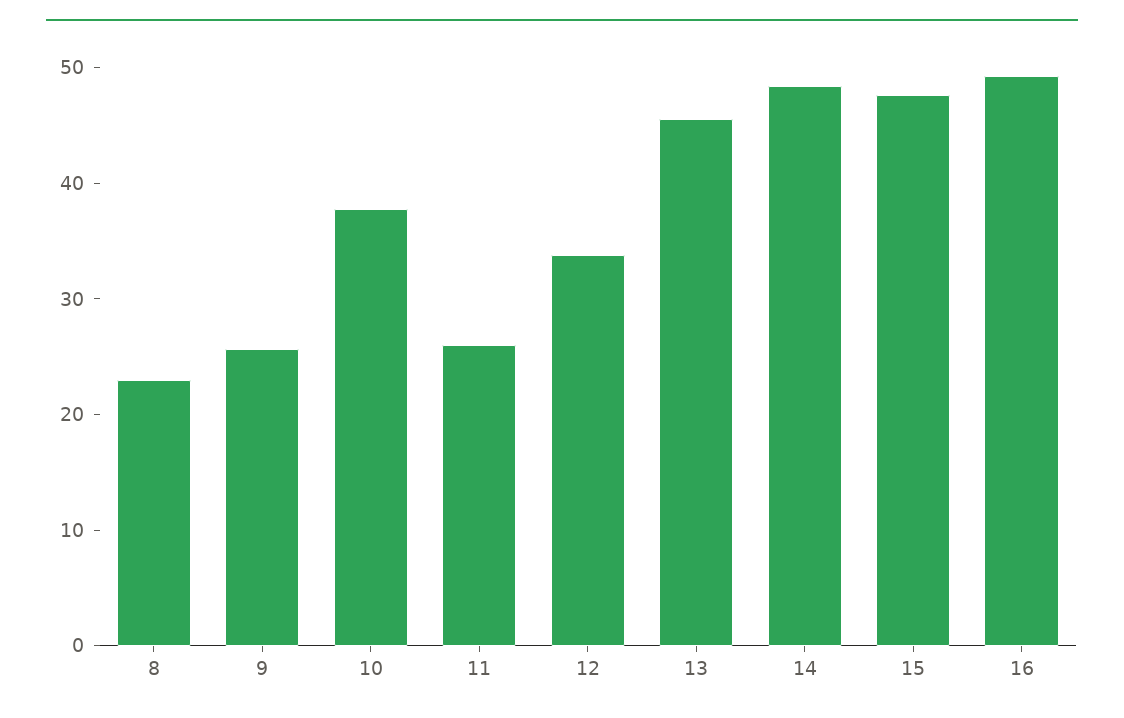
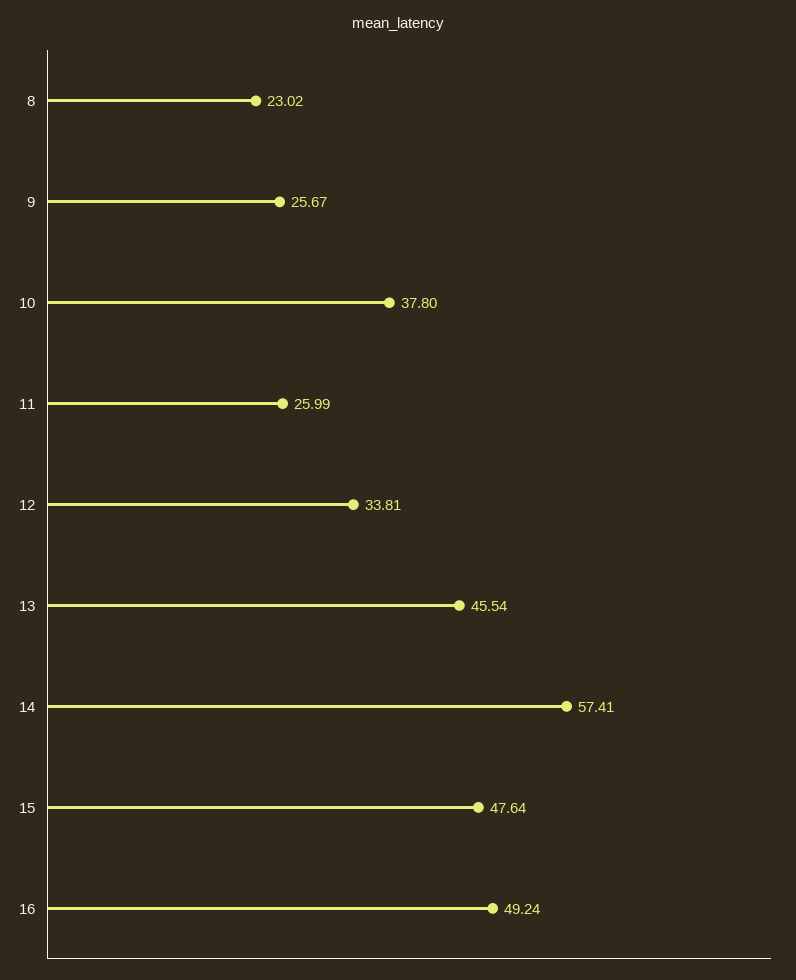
  {
    "8": 23.02,
    "9": 25.67,
    "10": 37.8,
    "11": 25.99,
    "12": 33.81,
    "13": 45.54,
-   "14": 48,
+   "14": 57.41,
    "15": 47.64,
    "16": 49.24
  }

